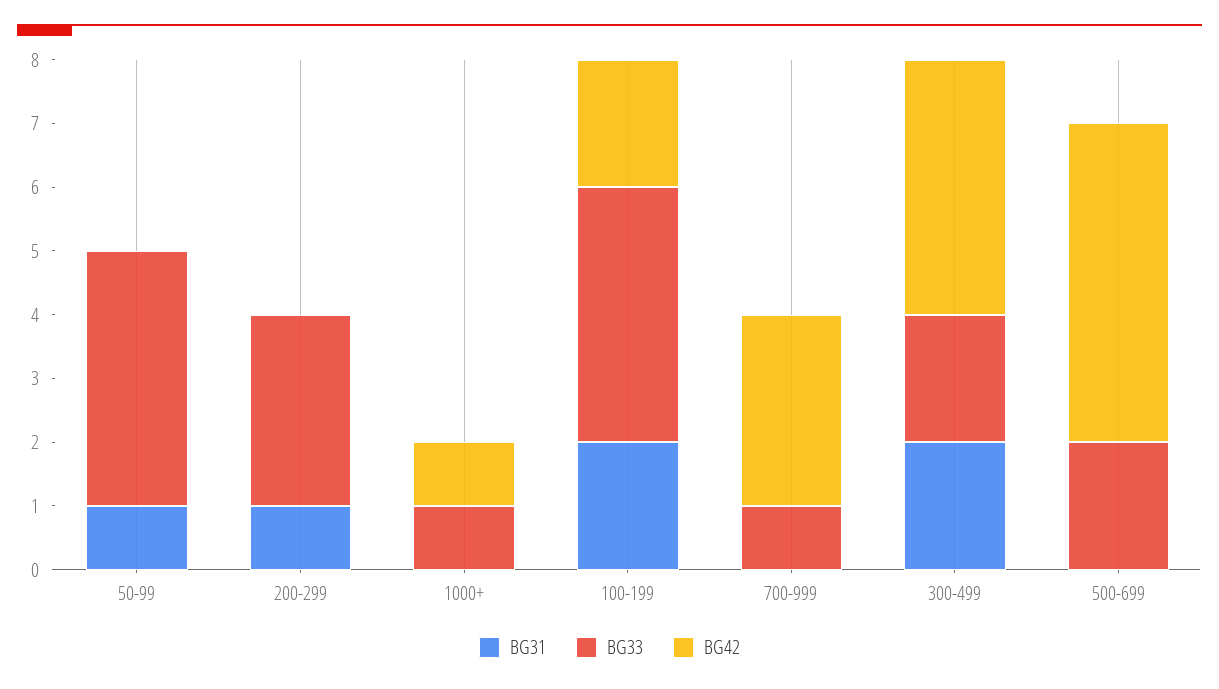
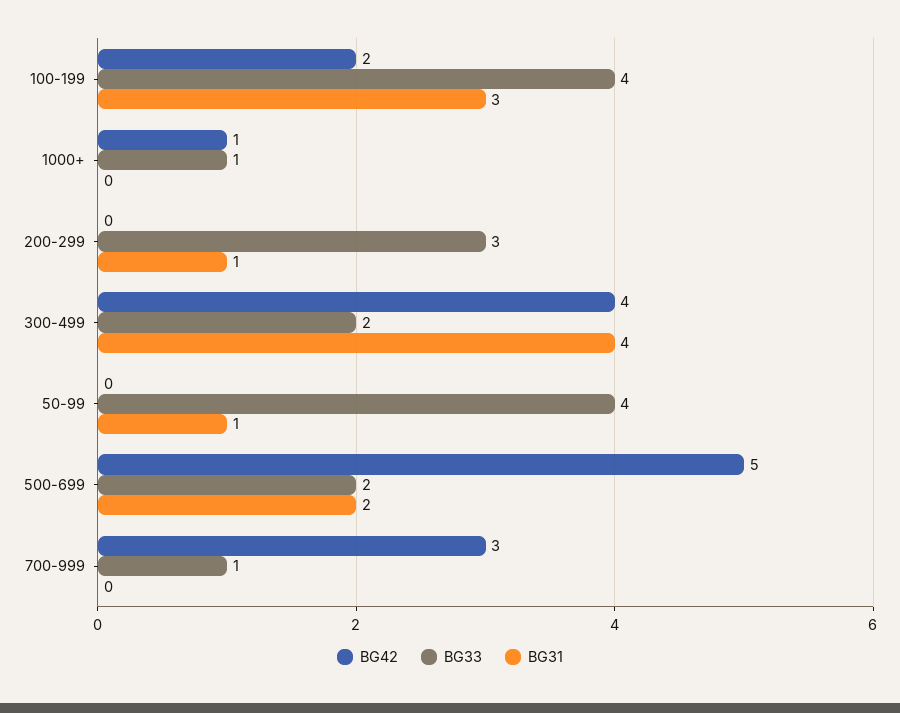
  {
    "BG31": {
      "50-99": 1,
      "200-299": 1,
      "1000+": 0,
-     "100-199": 2,
+     "100-199": 3,
      "700-999": 0,
-     "300-499": 2,
+     "300-499": 4,
-     "500-699": 0
+     "500-699": 2
    },
    "BG33": {
      "50-99": 4,
      "200-299": 3,
      "1000+": 1,
      "100-199": 4,
      "700-999": 1,
      "300-499": 2,
      "500-699": 2
    },
    "BG42": {
      "50-99": 0,
      "200-299": 0,
      "1000+": 1,
      "100-199": 2,
      "700-999": 3,
      "300-499": 4,
      "500-699": 5
    }
  }

